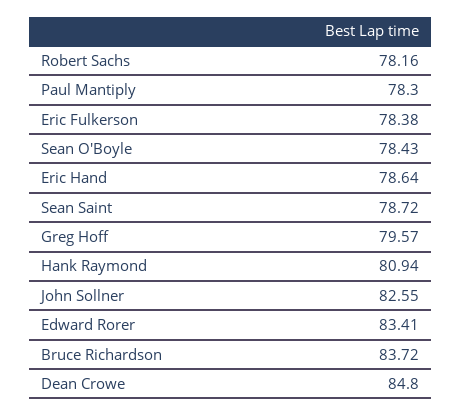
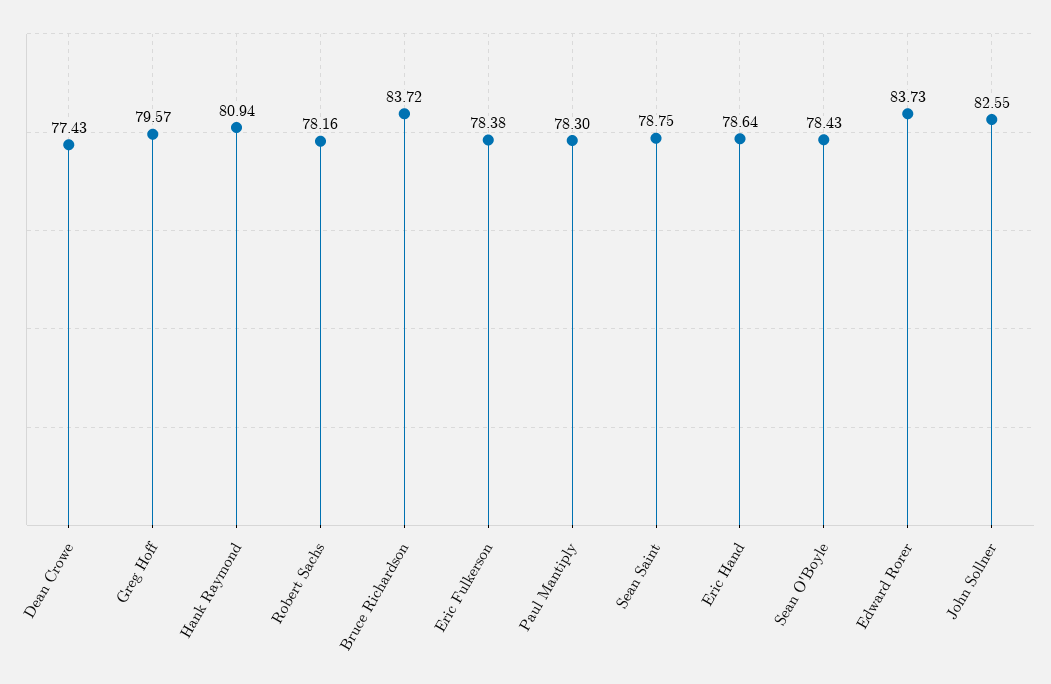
  {
    "Robert Sachs": 78.16,
    "Paul Mantiply": 78.3,
    "Eric Fulkerson": 78.38,
    "Sean O'Boyle": 78.43,
    "Eric Hand": 78.64,
-   "Sean Saint": 78.72,
+   "Sean Saint": 78.75,
    "Greg Hoff": 79.57,
    "Hank Raymond": 80.94,
    "John Sollner": 82.55,
-   "Edward Rorer": 83.41,
+   "Edward Rorer": 83.73,
    "Bruce Richardson": 83.72,
-   "Dean Crowe": 84.8
+   "Dean Crowe": 77.43
  }

